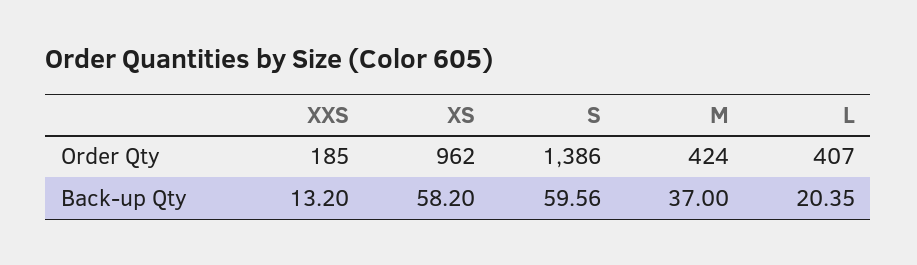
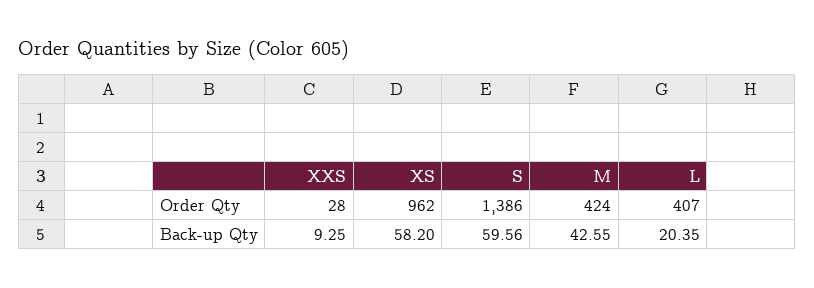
  {
    "XXS": {
-     "Order Qty": 185,
+     "Order Qty": 28,
-     "Back-up Qty": 13.2
+     "Back-up Qty": 9.25
    },
    "XS": {
      "Order Qty": 962,
      "Back-up Qty": 58.2
    },
    "S": {
      "Order Qty": 1386,
      "Back-up Qty": 59.56
    },
    "M": {
      "Order Qty": 424,
-     "Back-up Qty": 37
+     "Back-up Qty": 42.55
    },
    "L": {
      "Order Qty": 407,
      "Back-up Qty": 20.35
    }
  }

